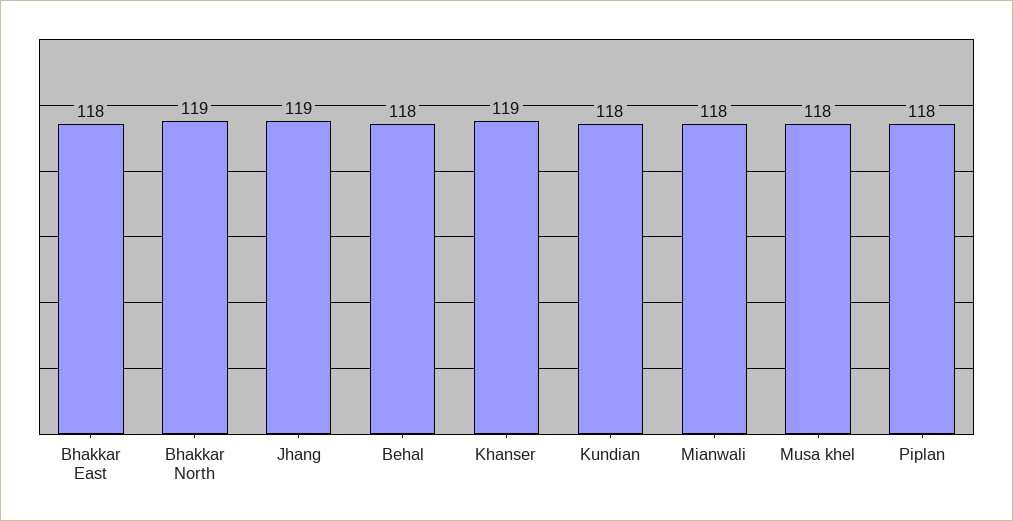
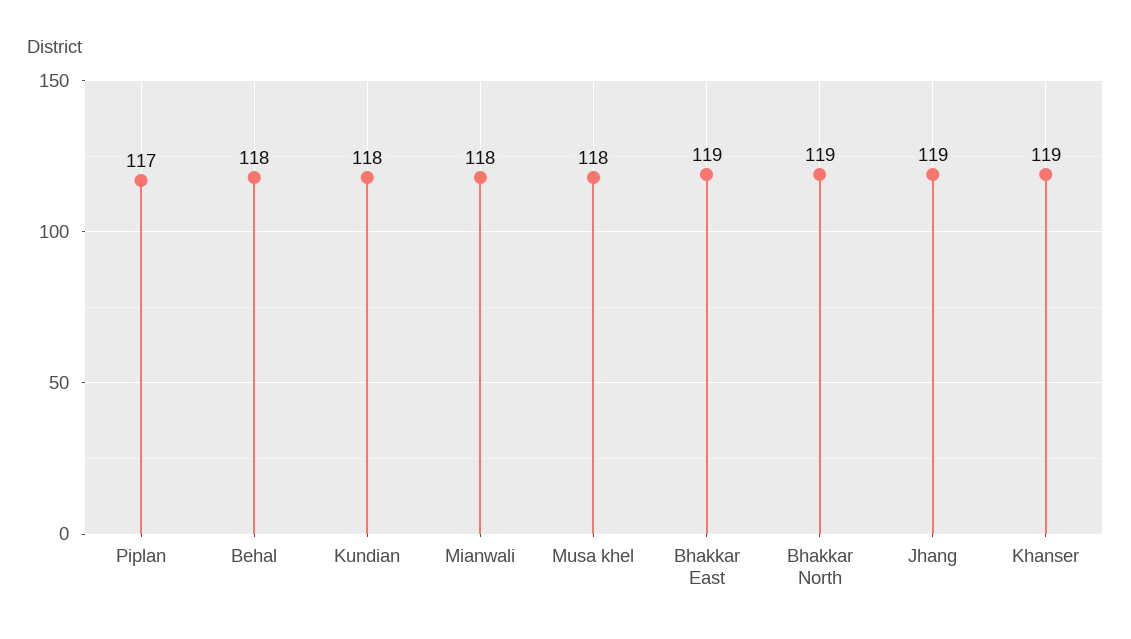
  {
-   "Bhakkar East": 118,
+   "Bhakkar East": 119,
    "Bhakkar North": 119,
    "Jhang": 119,
    "Behal": 118,
    "Khanser": 119,
    "Kundian": 118,
    "Mianwali": 118,
    "Musa khel": 118,
-   "Piplan": 118
+   "Piplan": 117
  }

